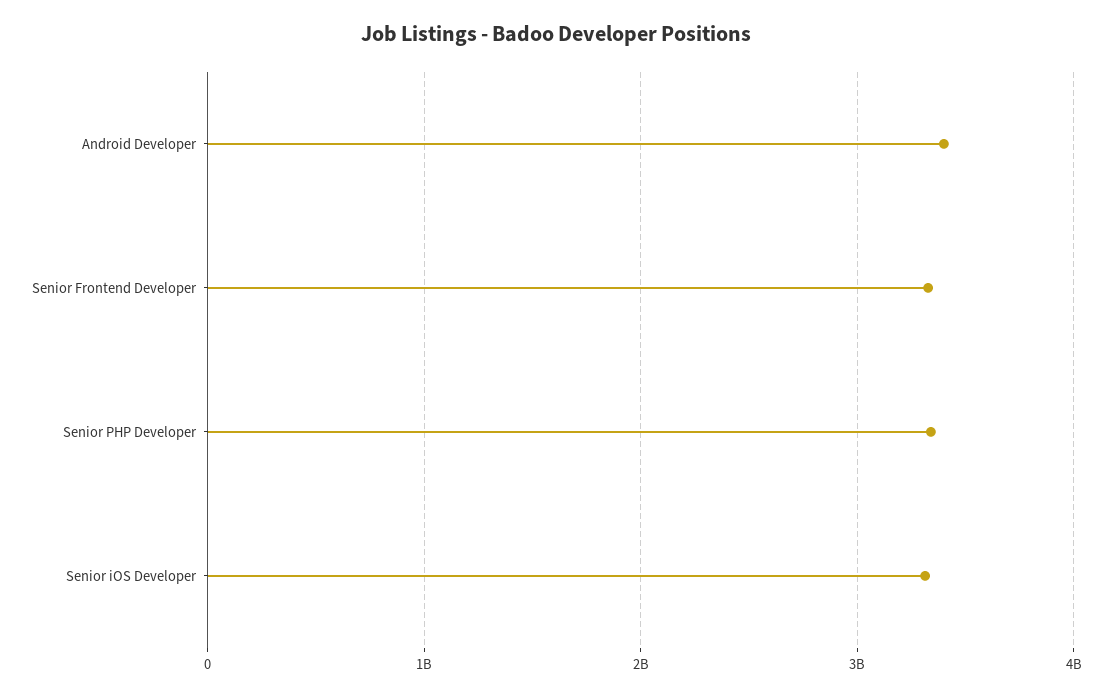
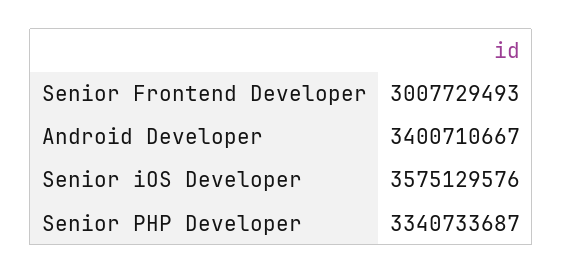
  {
    "Android Developer": 3400710667,
-   "Senior Frontend Developer": 3300000000,
+   "Senior Frontend Developer": 3007729493,
    "Senior PHP Developer": 3340733687,
-   "Senior iOS Developer": 3300000000
+   "Senior iOS Developer": 3575129576
  }

